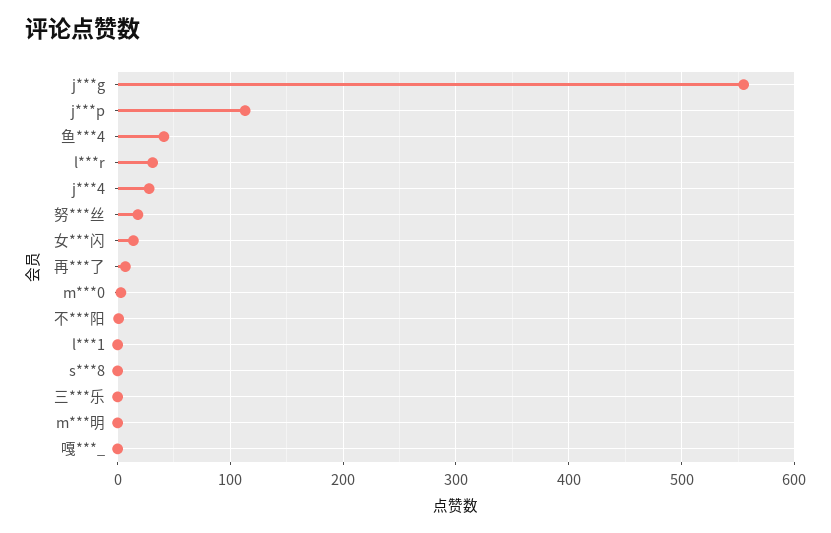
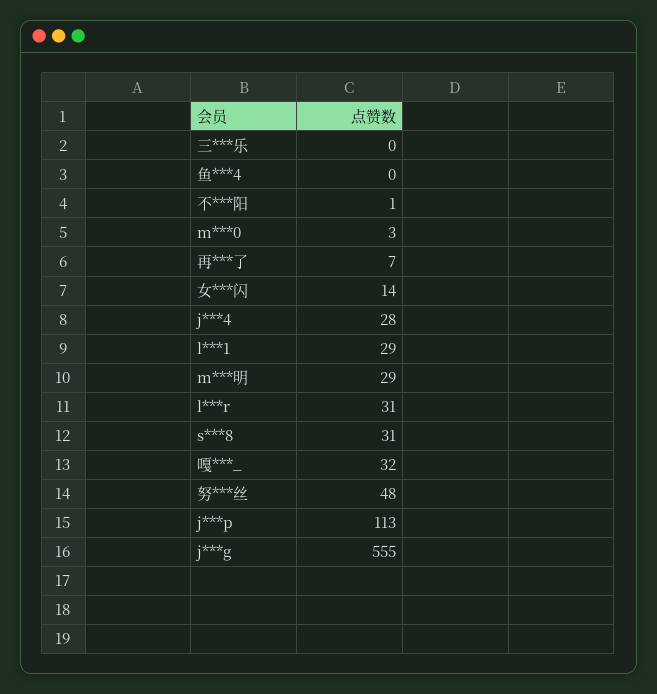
  {
    "j***g": 555,
    "j***p": 113,
-   "鱼***4": 40,
+   "鱼***4": 0,
    "l***r": 31,
    "j***4": 28,
-   "努***丝": 20,
+   "努***丝": 48,
    "女***闪": 14,
    "再***了": 7,
    "m***0": 3,
    "不***阳": 1,
-   "l***1": 0,
+   "l***1": 29,
-   "s***8": 0,
+   "s***8": 31,
    "三***乐": 0,
-   "m***明": 0,
+   "m***明": 29,
-   "嘎***_": 0
+   "嘎***_": 32
  }

